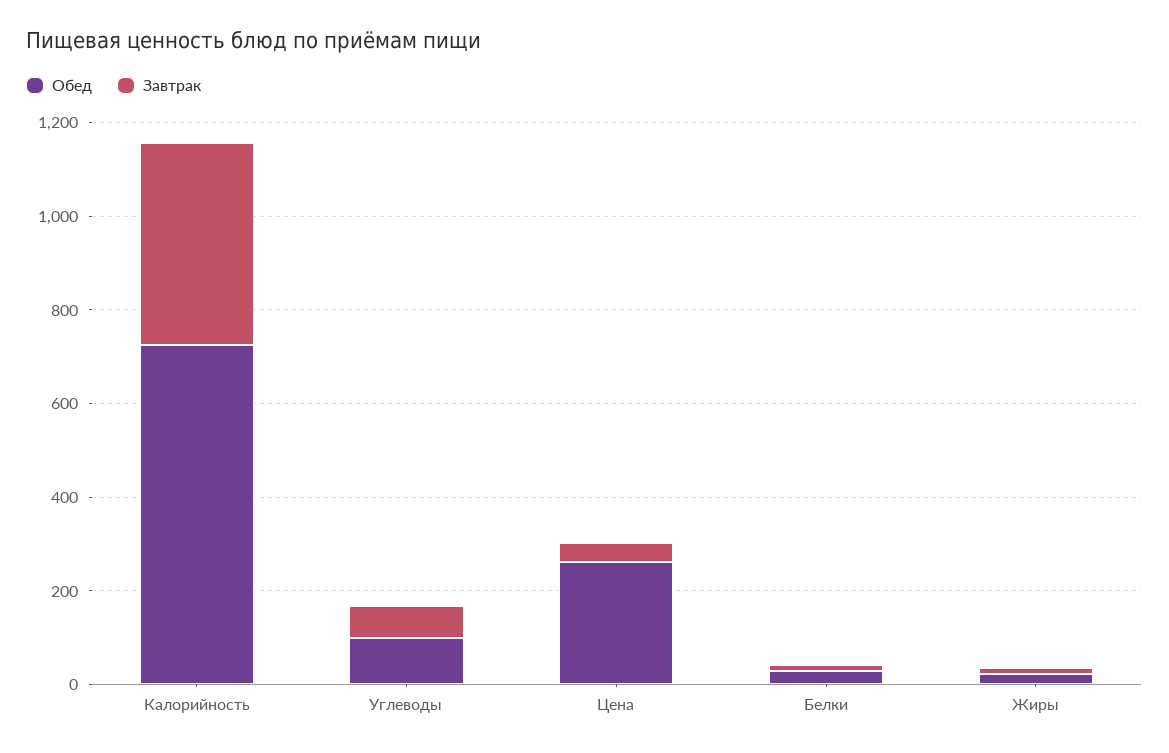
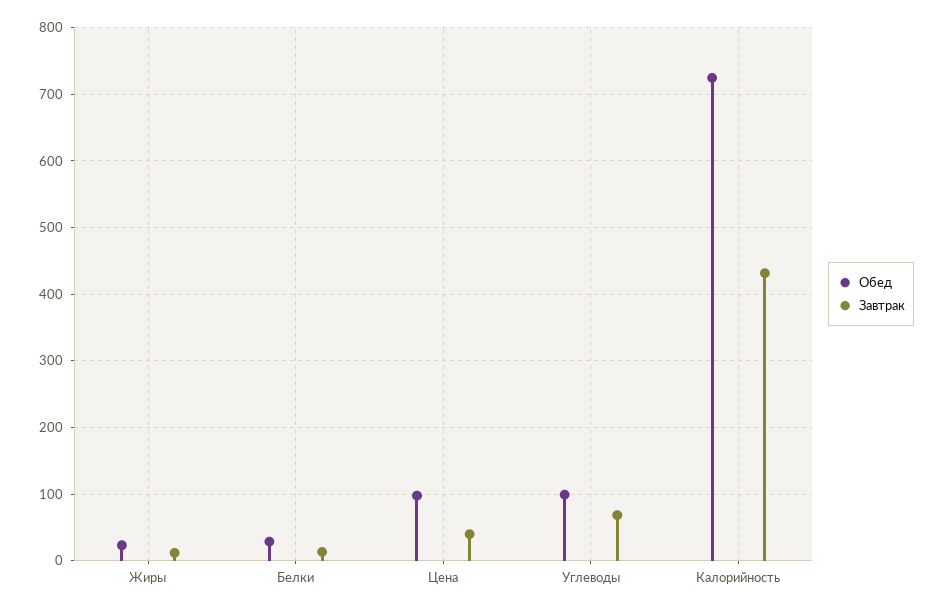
  {
    "Обед": {
      "Калорийность": 720,
      "Углеводы": 100,
-     "Цена": 250,
+     "Цена": 100,
      "Белки": 30,
      "Жиры": 20
    },
    "Завтрак": {
      "Калорийность": 430,
      "Углеводы": 70,
      "Цена": 40,
      "Белки": 10,
      "Жиры": 10
    }
  }

